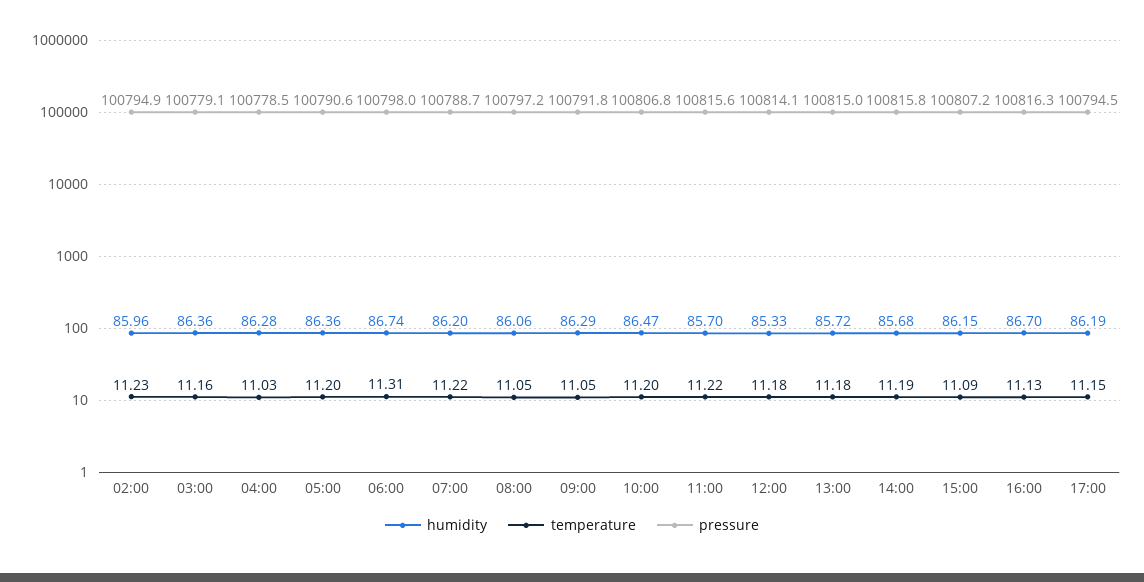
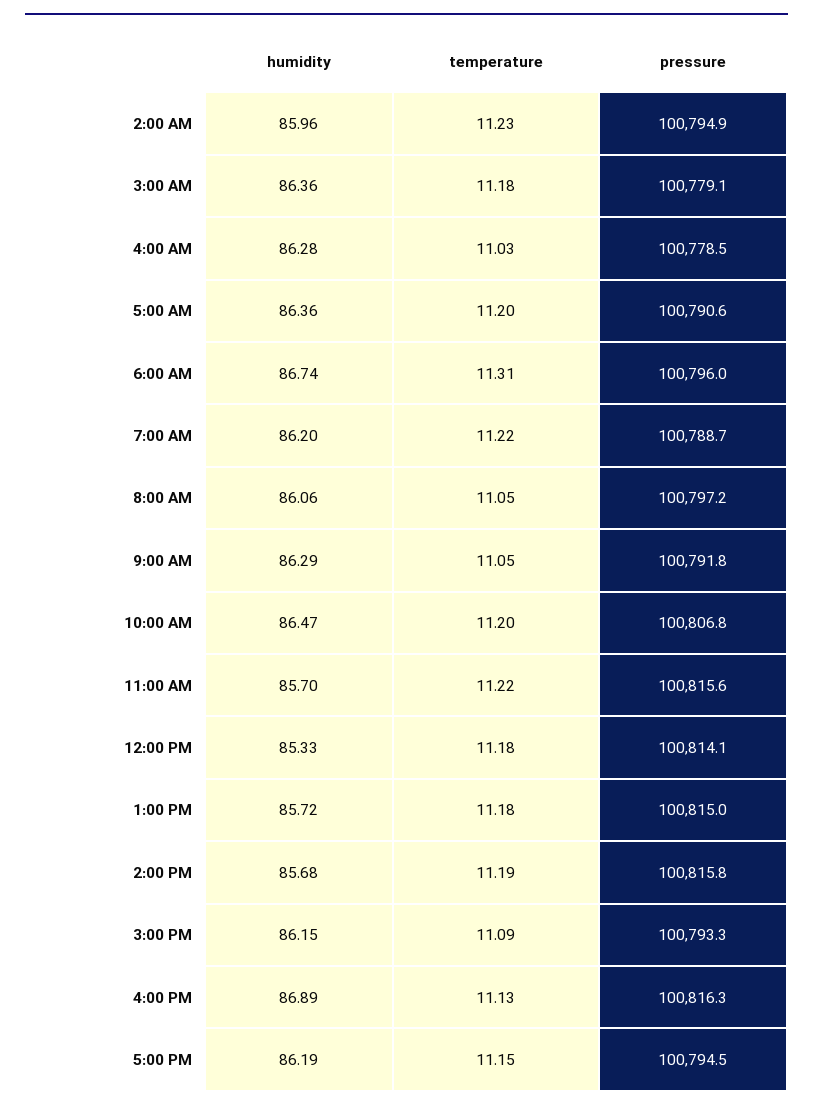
  {
    "humidity": {
      "02:00": 85.96,
      "03:00": 86.36,
      "04:00": 86.28,
      "05:00": 86.36,
      "06:00": 86.74,
      "07:00": 86.2,
      "08:00": 86.06,
      "09:00": 86.29,
      "10:00": 86.47,
      "11:00": 85.7,
      "12:00": 85.33,
      "13:00": 85.72,
      "14:00": 85.68,
      "15:00": 86.15,
-     "16:00": 86.7,
+     "16:00": 86.89,
      "17:00": 86.19
    },
    "temperature": {
      "02:00": 11.23,
-     "03:00": 11.16,
+     "03:00": 11.18,
      "04:00": 11.03,
      "05:00": 11.2,
      "06:00": 11.31,
      "07:00": 11.22,
      "08:00": 11.05,
      "09:00": 11.05,
      "10:00": 11.2,
      "11:00": 11.22,
      "12:00": 11.18,
      "13:00": 11.18,
      "14:00": 11.19,
      "15:00": 11.09,
      "16:00": 11.13,
      "17:00": 11.15
    },
    "pressure": {
      "02:00": 100794.9,
      "03:00": 100779.1,
      "04:00": 100778.5,
      "05:00": 100790.6,
-     "06:00": 100798,
+     "06:00": 100796,
      "07:00": 100788.7,
      "08:00": 100797.2,
      "09:00": 100791.8,
      "10:00": 100806.8,
      "11:00": 100815.6,
      "12:00": 100814.1,
      "13:00": 100815,
      "14:00": 100815.8,
-     "15:00": 100807.2,
+     "15:00": 100793.3,
      "16:00": 100816.3,
      "17:00": 100794.5
    }
  }

